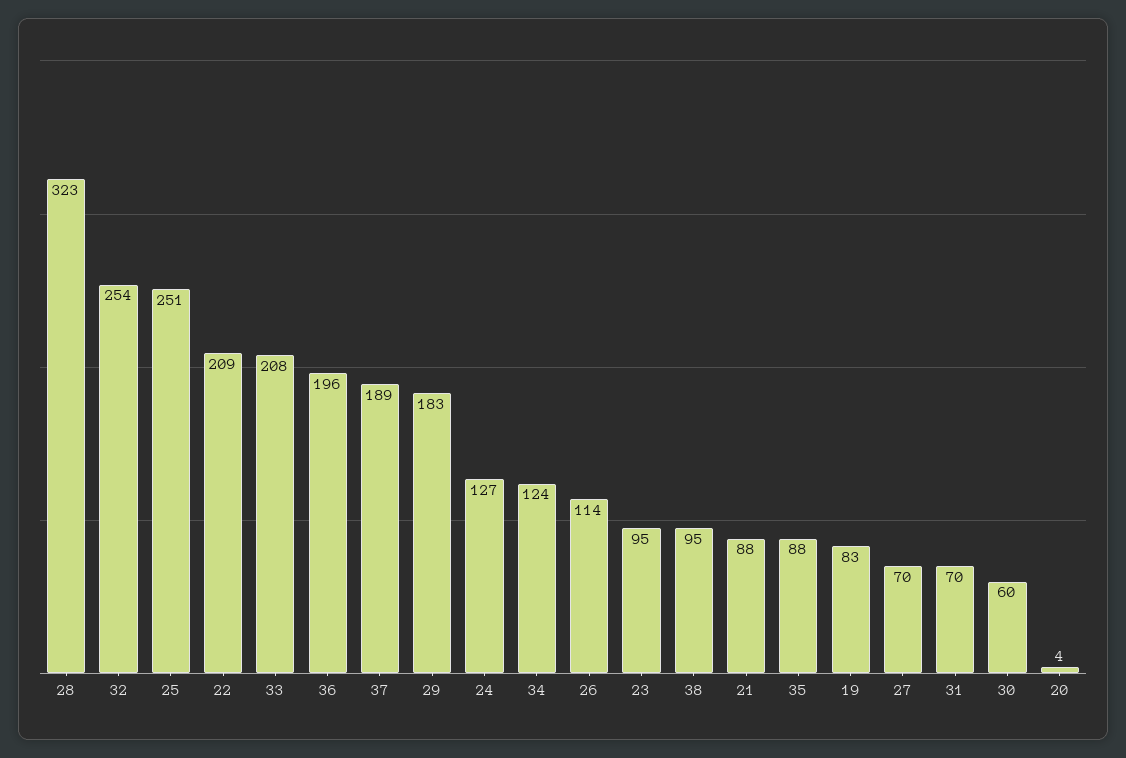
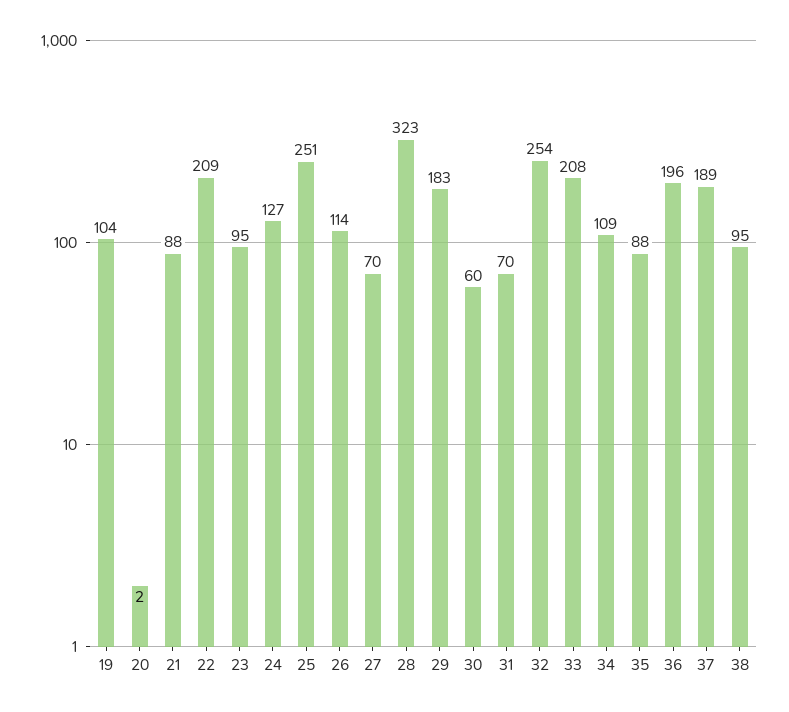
  {
    "28": 323,
    "32": 254,
    "25": 251,
    "22": 209,
    "33": 208,
    "36": 196,
    "37": 189,
    "29": 183,
    "24": 127,
-   "34": 124,
+   "34": 109,
    "26": 114,
    "23": 95,
    "38": 95,
    "21": 88,
    "35": 88,
-   "19": 83,
+   "19": 104,
    "27": 70,
    "31": 70,
    "30": 60,
-   "20": 4
+   "20": 2
  }

